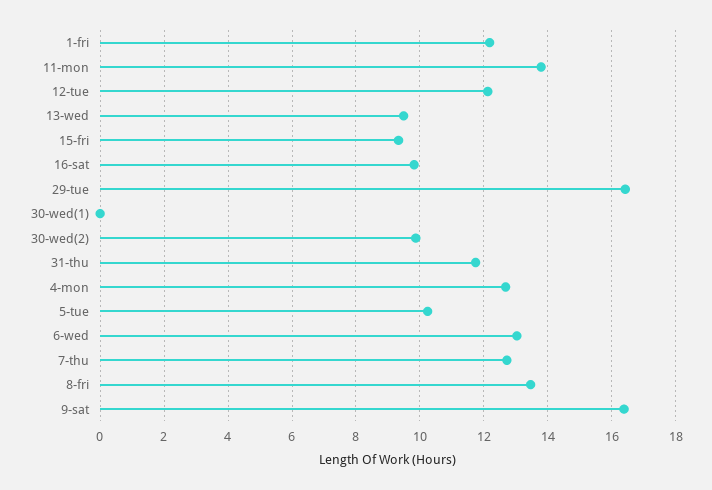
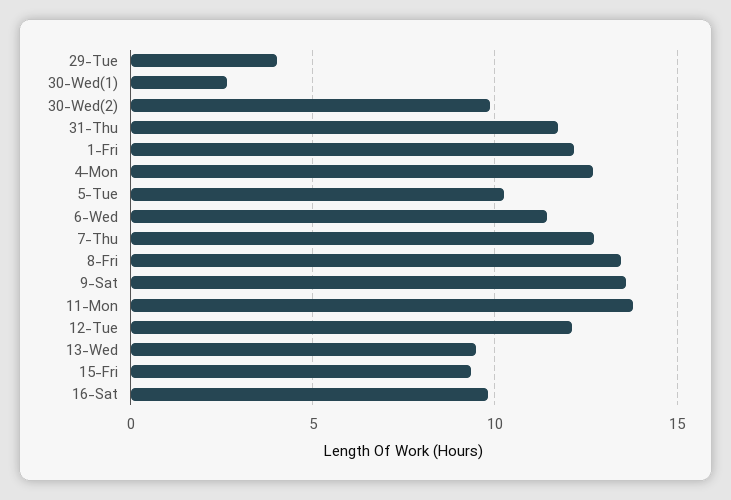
  {
    "1-fri": 12.2,
    "11-mon": 13.8,
    "12-tue": 12.2,
    "13-wed": 9.4,
    "15-fri": 9.4,
    "16-sat": 9.8,
-   "29-tue": 16.4,
+   "29-tue": 4,
-   "30-wed(1)": 0,
+   "30-wed(1)": 2.5,
    "30-wed(2)": 9.8,
    "31-thu": 11.8,
    "4-mon": 12.6,
    "5-tue": 10.2,
-   "6-wed": 13,
+   "6-wed": 11.5,
    "7-thu": 12.8,
    "8-fri": 13.4,
-   "9-sat": 16.4
+   "9-sat": 13.5
  }

